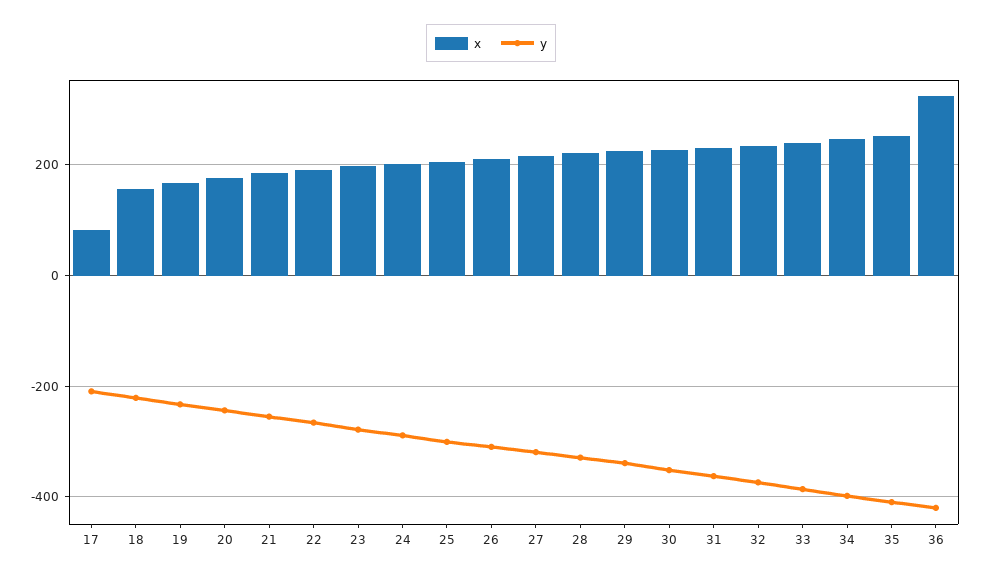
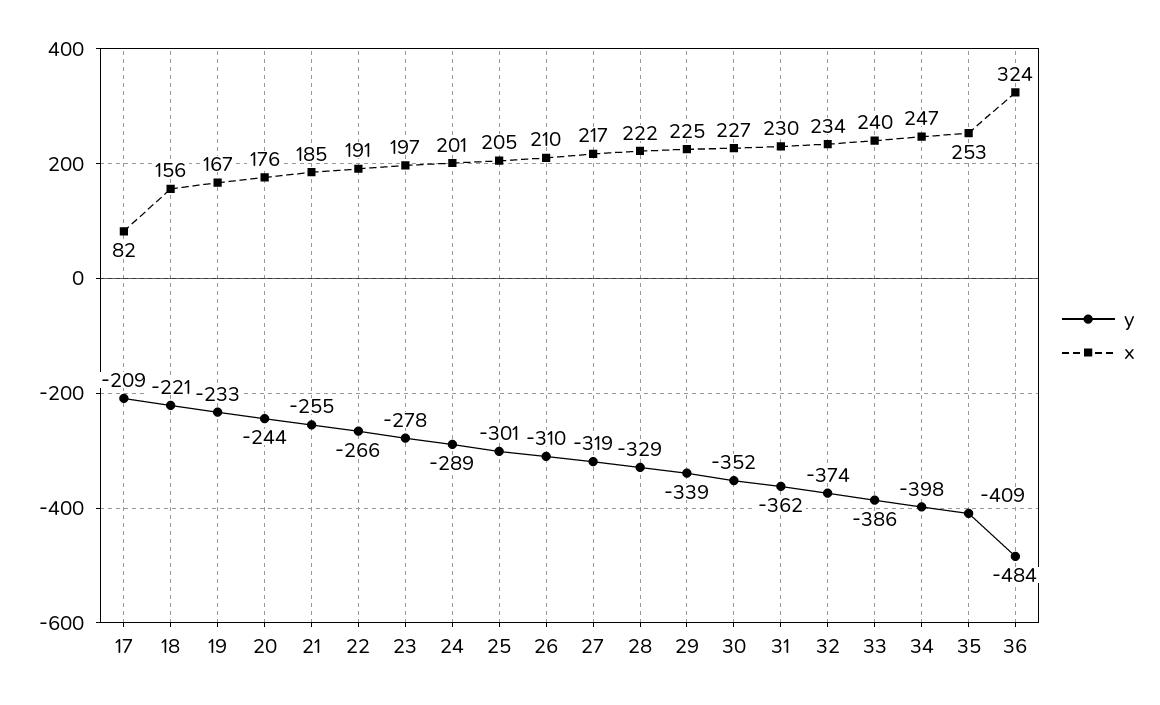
  {
    "x": {
      "17": 82,
      "18": 156,
      "19": 167,
      "20": 176,
      "21": 185,
      "22": 191,
      "23": 197,
      "24": 201,
      "25": 205,
      "26": 210,
      "27": 217,
      "28": 222,
      "29": 225,
      "30": 227,
      "31": 230,
      "32": 234,
      "33": 240,
      "34": 247,
      "35": 253,
      "36": 324
    },
    "y": {
      "17": -209,
      "18": -221,
      "19": -233,
      "20": -244,
      "21": -255,
      "22": -266,
      "23": -278,
      "24": -289,
      "25": -301,
      "26": -310,
      "27": -319,
      "28": -329,
      "29": -339,
      "30": -352,
      "31": -362,
      "32": -374,
      "33": -386,
      "34": -398,
      "35": -409,
-     "36": -420
+     "36": -484
    }
  }

